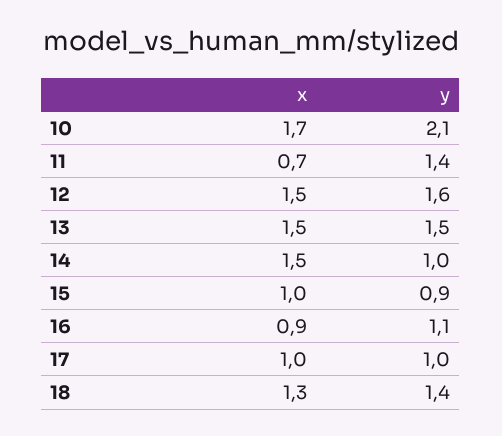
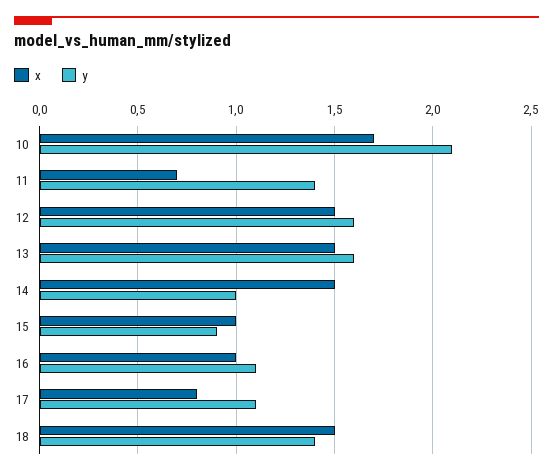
  {
    "x": {
      "10": 1.7,
      "11": 0.7,
      "12": 1.5,
      "13": 1.5,
      "14": 1.5,
      "15": 1,
-     "16": 0.9,
+     "16": 1,
-     "17": 1,
+     "17": 0.8,
-     "18": 1.3
+     "18": 1.5
    },
    "y": {
      "10": 2.1,
      "11": 1.4,
      "12": 1.6,
-     "13": 1.5,
+     "13": 1.6,
      "14": 1,
      "15": 0.9,
      "16": 1.1,
-     "17": 1,
+     "17": 1.1,
      "18": 1.4
    }
  }

